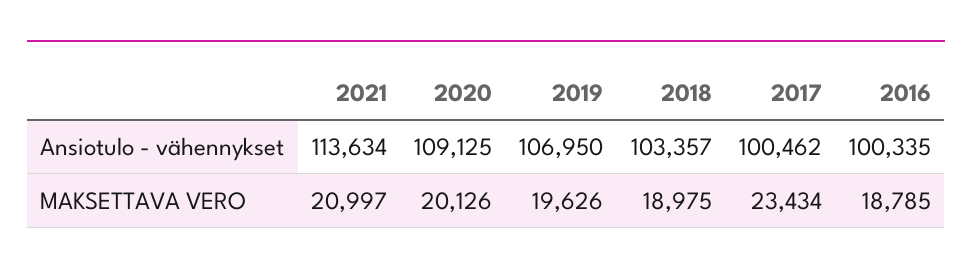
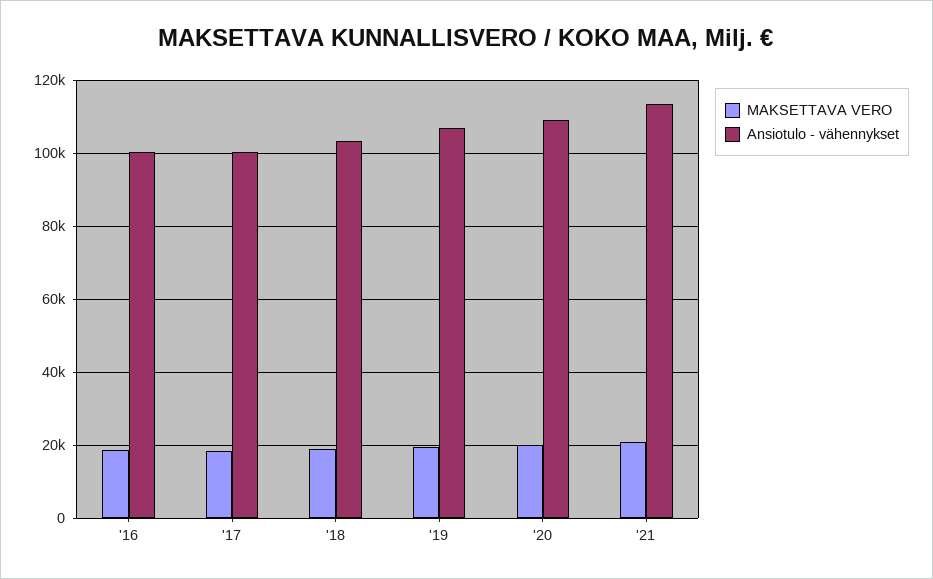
  {
    "Ansiotulo - vähennykset": {
      "2021": 113634,
      "2020": 109125,
      "2019": 106950,
      "2018": 103357,
      "2017": 100462,
      "2016": 100335
    },
    "MAKSETTAVA VERO": {
      "2021": 20997,
      "2020": 20126,
      "2019": 19626,
      "2018": 18975,
-     "2017": 23434,
+     "2017": 18000,
      "2016": 18785
    }
  }

